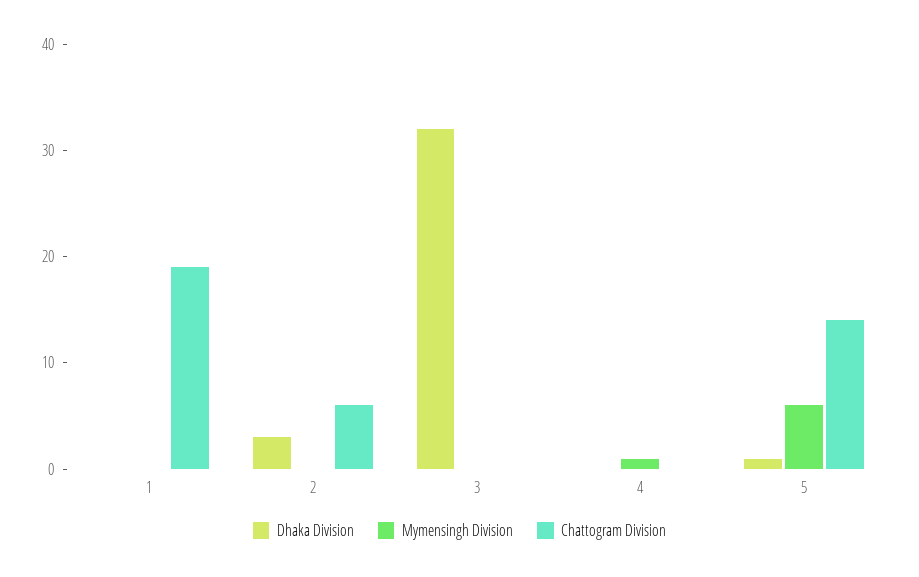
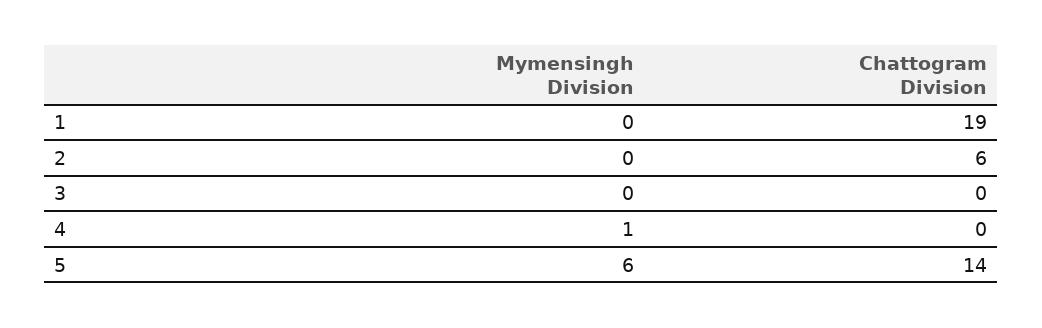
  {
-   "Dhaka Division": {
-     "1": 0,
-     "2": 3,
-     "3": 32,
-     "4": 0,
-     "5": 1
-   },
    "Mymensingh Division": {
      "1": 0,
      "2": 0,
      "3": 0,
      "4": 1,
      "5": 6
    },
    "Chattogram Division": {
      "1": 19,
      "2": 6,
      "3": 0,
      "4": 0,
      "5": 14
    }
  }

